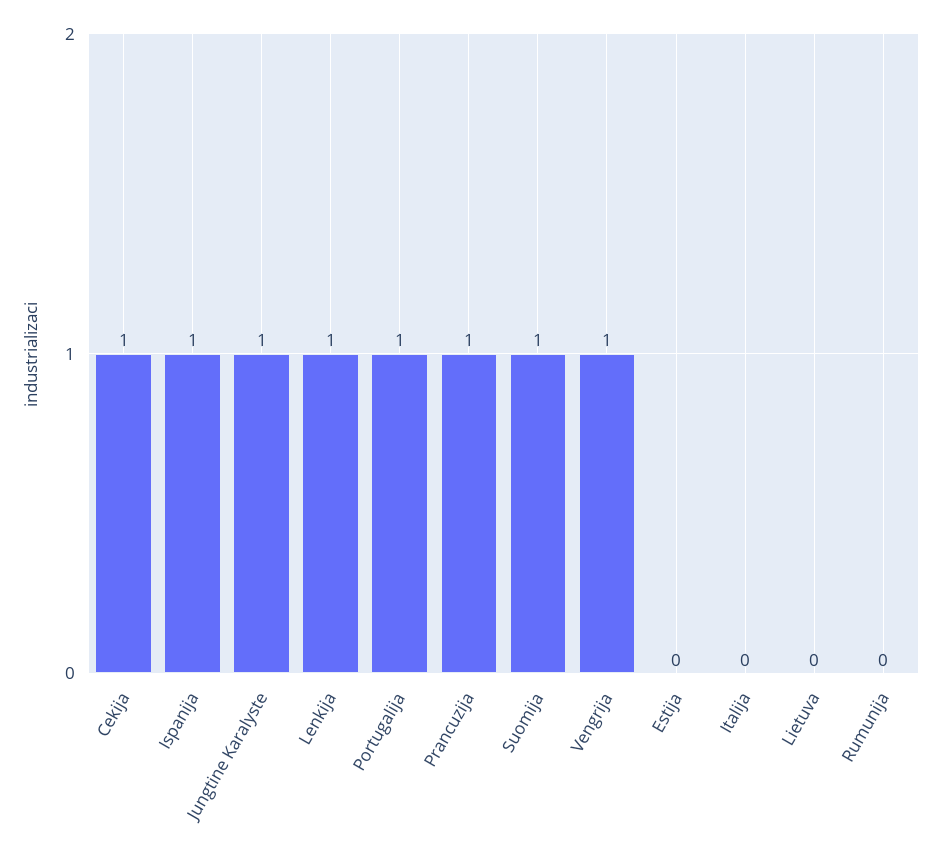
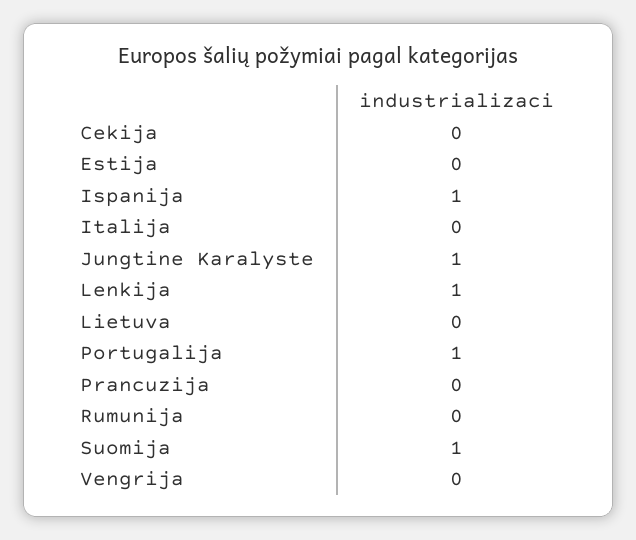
  {
-   "Cekija": 1,
+   "Cekija": 0,
    "Ispanija": 1,
    "Jungtine Karalyste": 1,
    "Lenkija": 1,
    "Portugalija": 1,
-   "Prancuzija": 1,
+   "Prancuzija": 0,
    "Suomija": 1,
-   "Vengrija": 1,
+   "Vengrija": 0,
    "Estija": 0,
    "Italija": 0,
    "Lietuva": 0,
    "Rumunija": 0
  }

